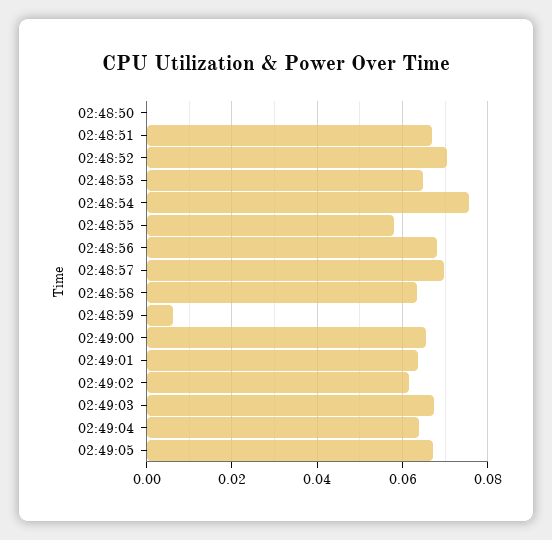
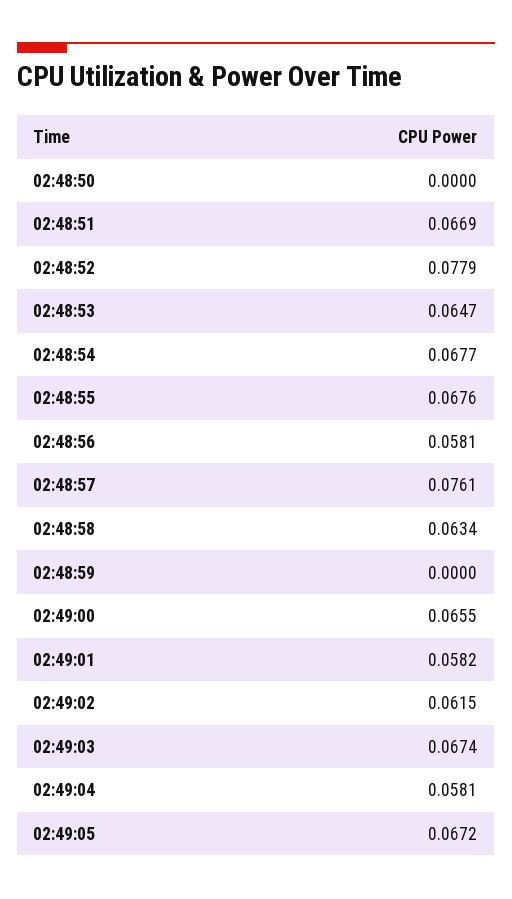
  {
    "02:48:50": 0,
    "02:48:51": 0.0669,
-   "02:48:52": 0.07,
+   "02:48:52": 0.0779,
    "02:48:53": 0.0647,
-   "02:48:54": 0.076,
+   "02:48:54": 0.0677,
-   "02:48:55": 0.058,
+   "02:48:55": 0.0676,
-   "02:48:56": 0.068,
+   "02:48:56": 0.0581,
-   "02:48:57": 0.07,
+   "02:48:57": 0.0761,
    "02:48:58": 0.0634,
-   "02:48:59": 0.006,
+   "02:48:59": 0,
    "02:49:00": 0.0655,
-   "02:49:01": 0.064,
+   "02:49:01": 0.0582,
    "02:49:02": 0.0615,
    "02:49:03": 0.0674,
-   "02:49:04": 0.064,
+   "02:49:04": 0.0581,
    "02:49:05": 0.0672
  }

